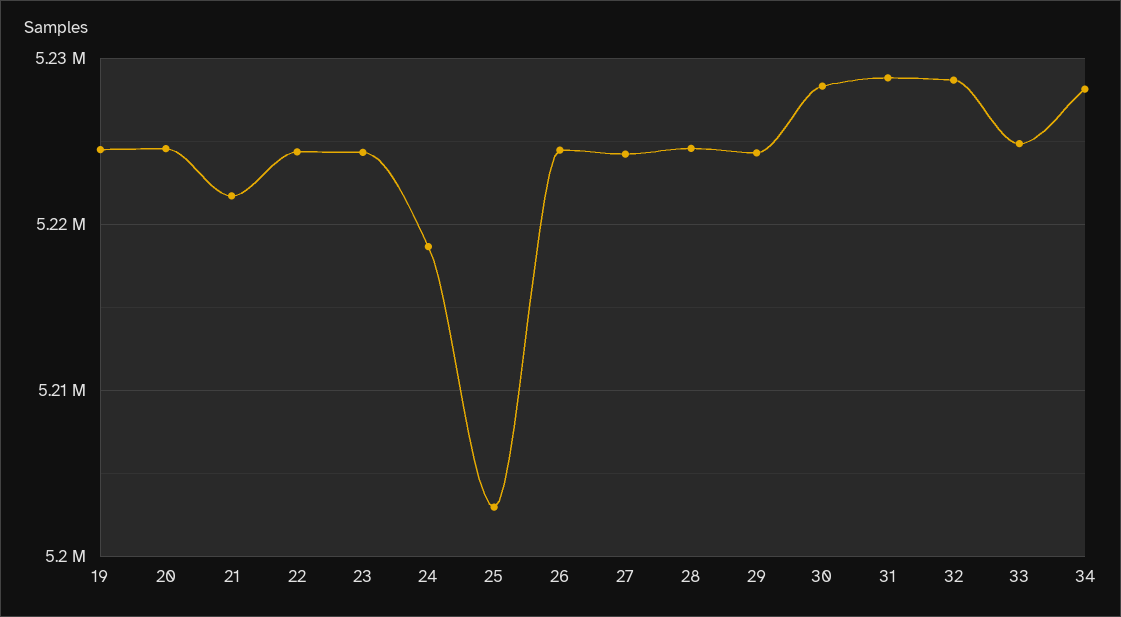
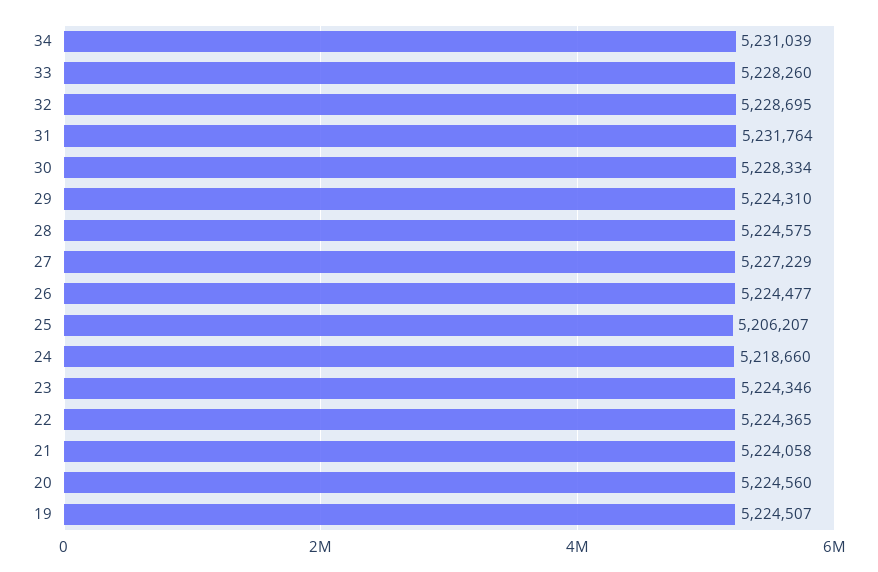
  {
    "19": 5224507,
    "20": 5224560,
-   "21": 5222000,
+   "21": 5224058,
    "22": 5224365,
    "23": 5224346,
    "24": 5218660,
-   "25": 5203000,
+   "25": 5206207,
    "26": 5224477,
-   "27": 5224000,
+   "27": 5227229,
    "28": 5224575,
    "29": 5224310,
    "30": 5228334,
-   "31": 5229000,
+   "31": 5231764,
    "32": 5228695,
-   "33": 5225000,
+   "33": 5228260,
-   "34": 5228000
+   "34": 5231039
  }

